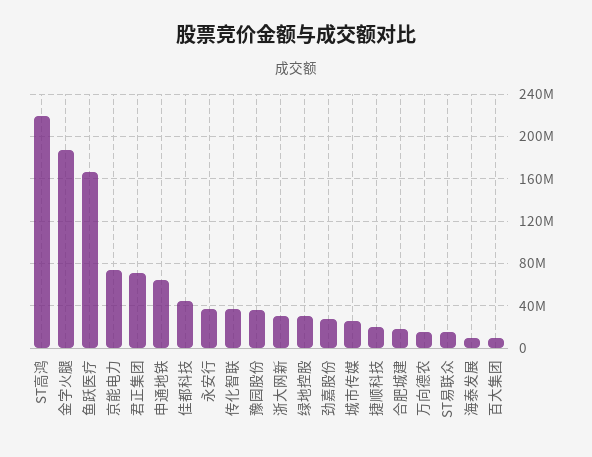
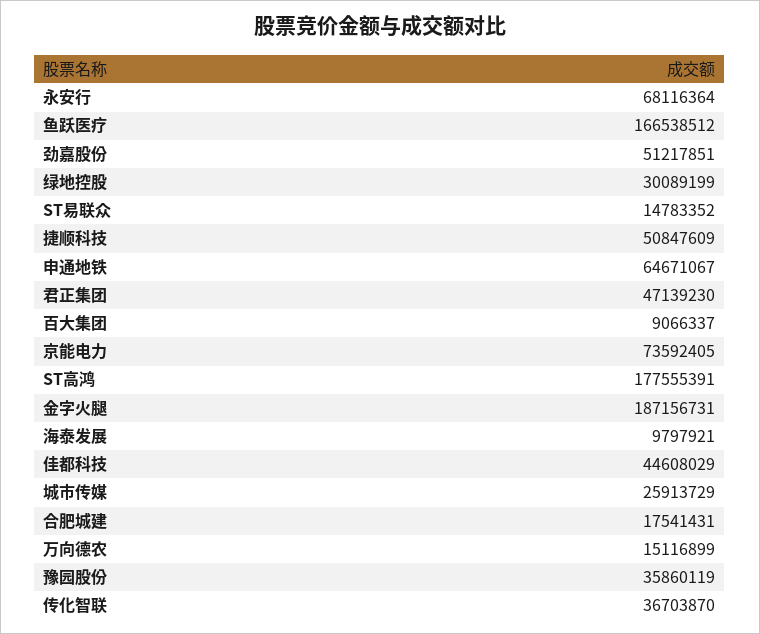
  {
-   "ST高鸿": 220000000,
+   "ST高鸿": 177555391,
    "金字火腿": 187156731,
    "鱼跃医疗": 166538512,
    "京能电力": 73592405,
-   "君正集团": 70000000,
+   "君正集团": 47139230,
    "申通地铁": 64671067,
    "佳都科技": 44608029,
-   "永安行": 40000000,
+   "永安行": 68116364,
    "传化智联": 36703870,
    "豫园股份": 35860119,
-   "浙大网新": 30000000,
    "绿地控股": 30089199,
-   "劲嘉股份": 30000000,
+   "劲嘉股份": 51217851,
    "城市传媒": 25913729,
-   "捷顺科技": 20000000,
+   "捷顺科技": 50847609,
    "合肥城建": 17541431,
    "万向德农": 15116899,
    "ST易联众": 14783352,
    "海泰发展": 9797921,
    "百大集团": 9066337
  }

